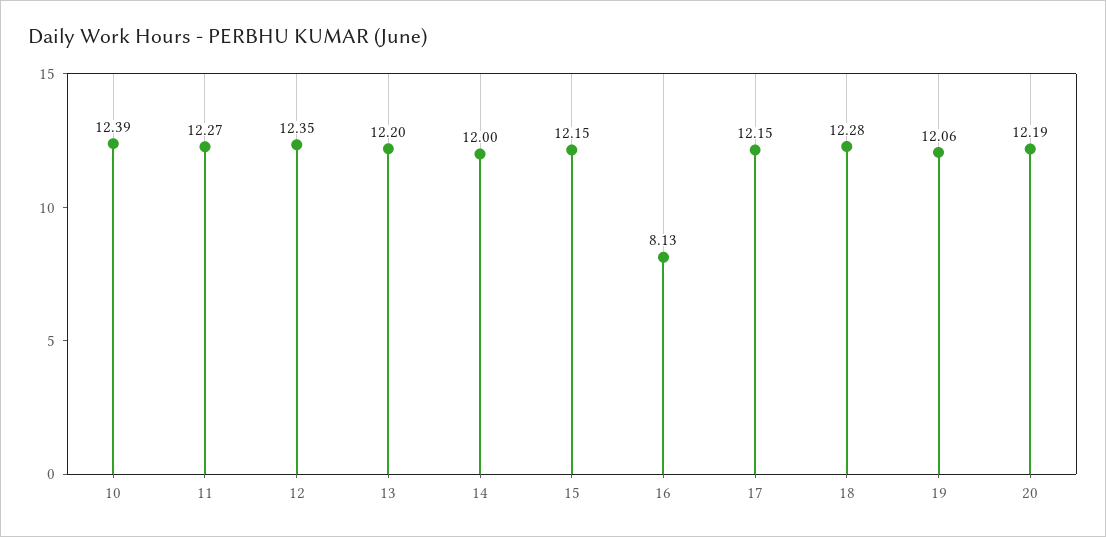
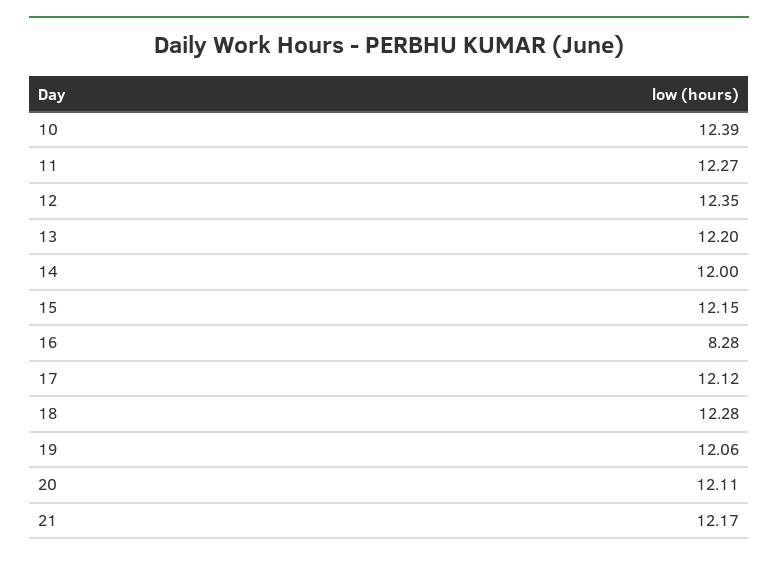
  {
    "10": 12.39,
    "11": 12.27,
    "12": 12.35,
    "13": 12.2,
    "14": 12,
    "15": 12.15,
-   "16": 8.13,
+   "16": 8.28,
-   "17": 12.15,
+   "17": 12.12,
    "18": 12.28,
    "19": 12.06,
-   "20": 12.19
+   "20": 12.11,
+   "21": 12.17
  }

